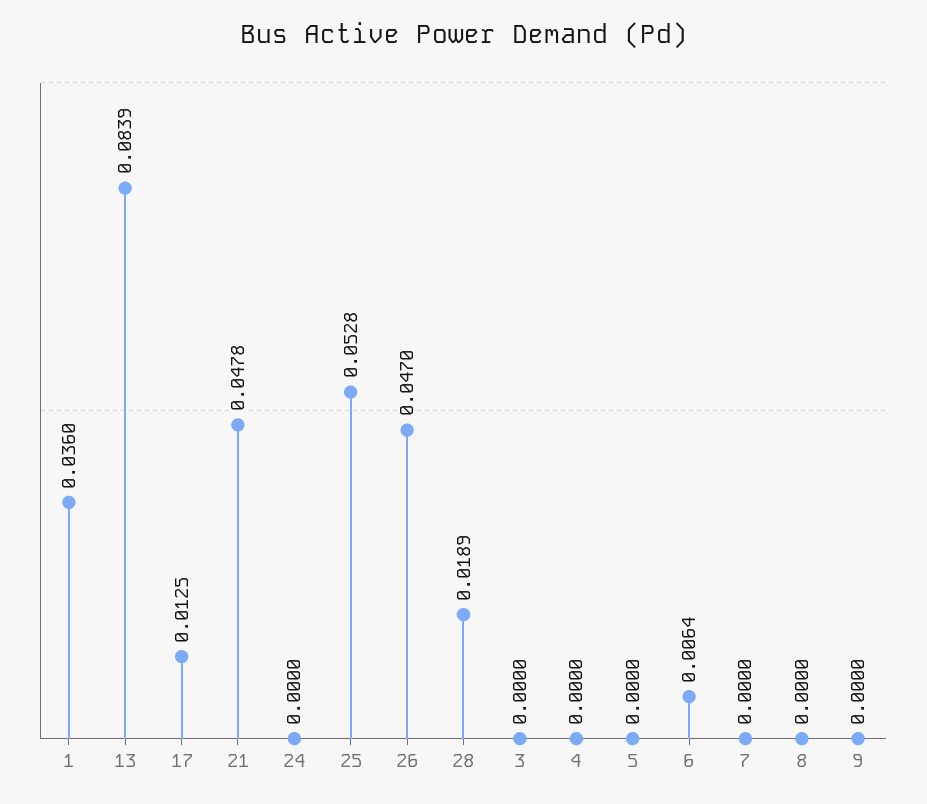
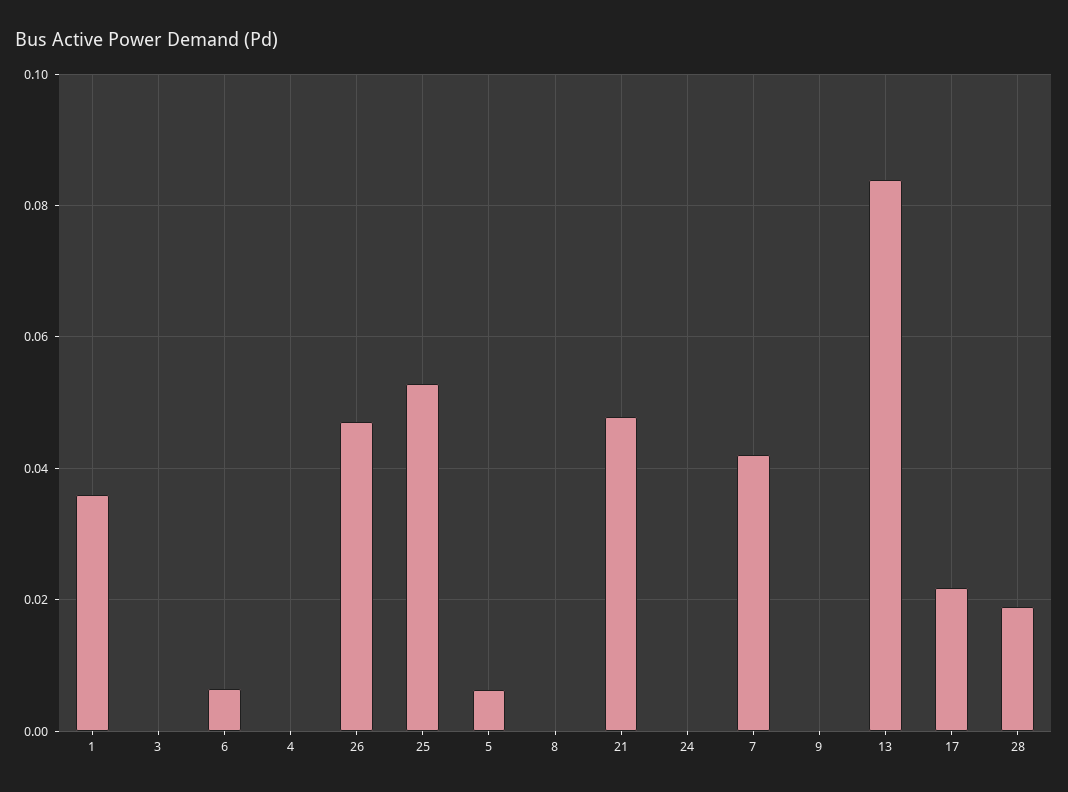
  {
    "1": 0.036,
    "13": 0.0839,
-   "17": 0.0125,
+   "17": 0.022,
    "21": 0.0478,
    "24": 0,
    "25": 0.0528,
    "26": 0.047,
    "28": 0.0189,
    "3": 0,
    "4": 0,
-   "5": 0,
+   "5": 0.006,
    "6": 0.0064,
-   "7": 0,
+   "7": 0.042,
    "8": 0,
    "9": 0
  }

